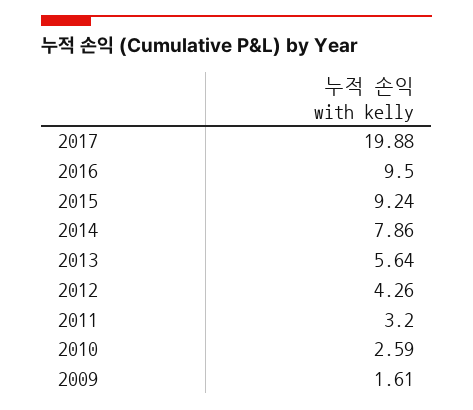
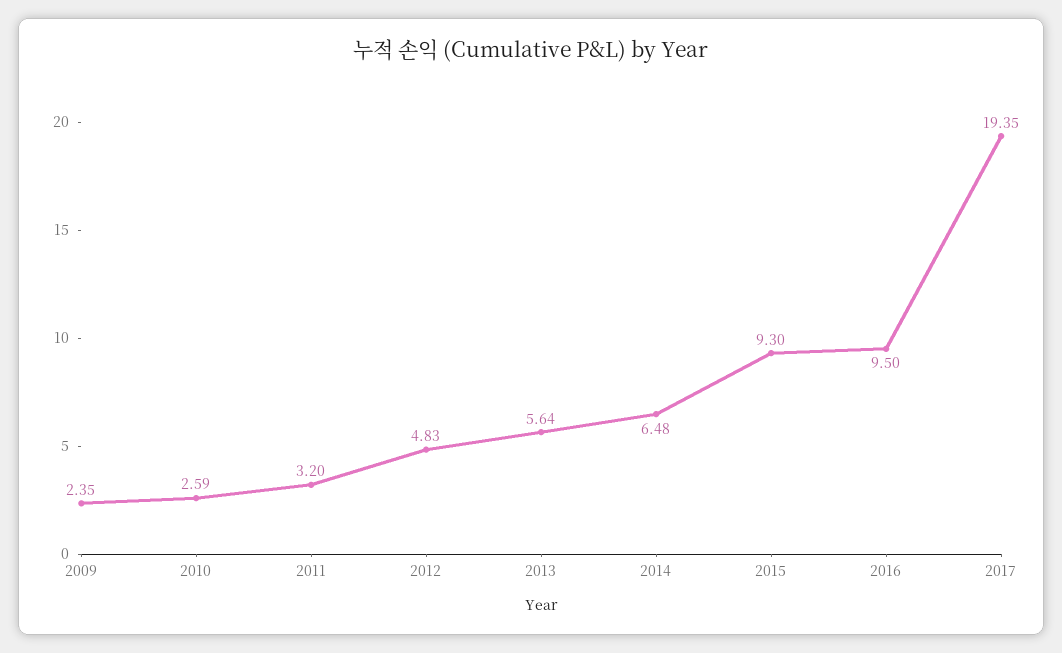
  {
-   "2017": 19.88,
+   "2017": 19.35,
    "2016": 9.5,
-   "2015": 9.24,
+   "2015": 9.3,
-   "2014": 7.86,
+   "2014": 6.48,
    "2013": 5.64,
-   "2012": 4.26,
+   "2012": 4.83,
    "2011": 3.2,
    "2010": 2.59,
-   "2009": 1.61
+   "2009": 2.35
  }

